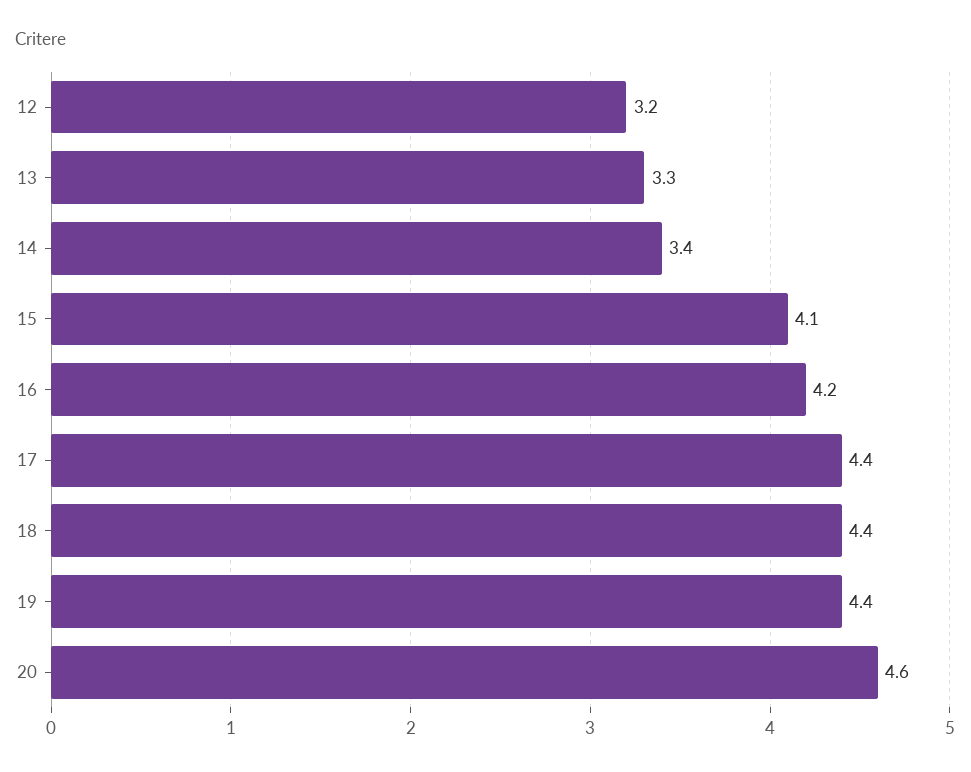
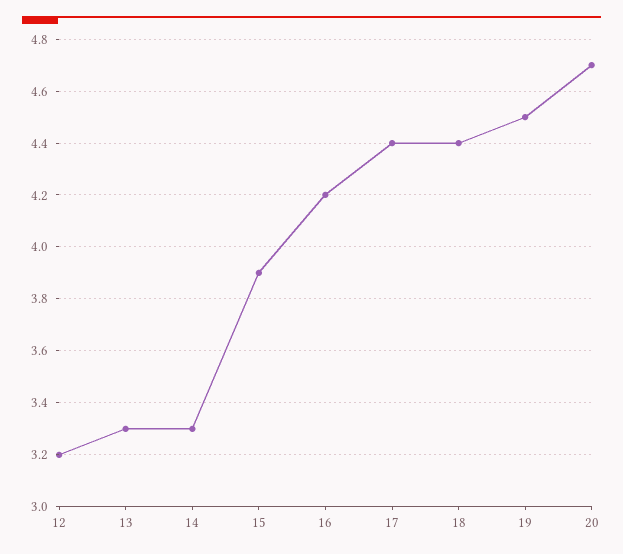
  {
    "12": 3.2,
    "13": 3.3,
-   "14": 3.4,
+   "14": 3.3,
-   "15": 4.1,
+   "15": 3.9,
    "16": 4.2,
    "17": 4.4,
    "18": 4.4,
-   "19": 4.4,
+   "19": 4.5,
-   "20": 4.6
+   "20": 4.7
  }

